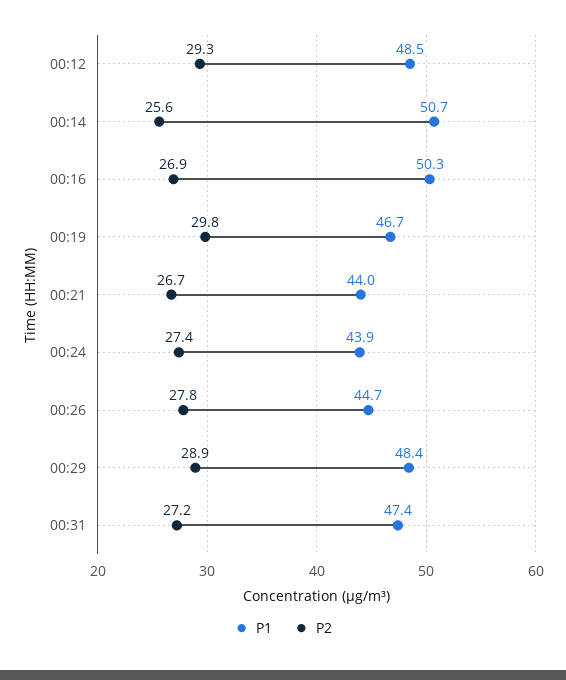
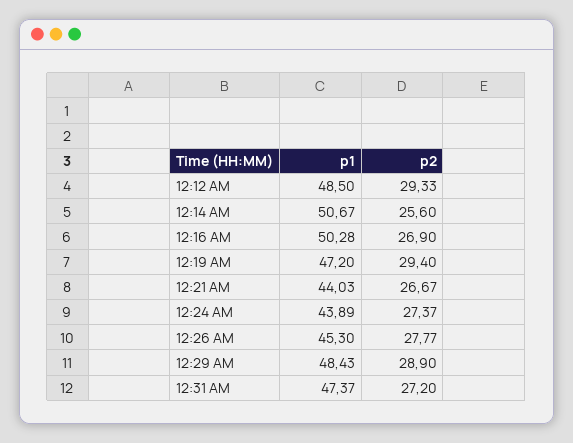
  {
    "P1": {
      "00:12": 48.5,
      "00:14": 50.67,
      "00:16": 50.28,
-     "00:19": 46.7,
+     "00:19": 47.2,
      "00:21": 44.03,
      "00:24": 43.89,
-     "00:26": 44.7,
+     "00:26": 45.3,
      "00:29": 48.43,
      "00:31": 47.37
    },
    "P2": {
      "00:12": 29.33,
      "00:14": 25.6,
      "00:16": 26.9,
-     "00:19": 29.8,
+     "00:19": 29.4,
      "00:21": 26.67,
      "00:24": 27.37,
      "00:26": 27.77,
      "00:29": 28.9,
      "00:31": 27.2
    }
  }

